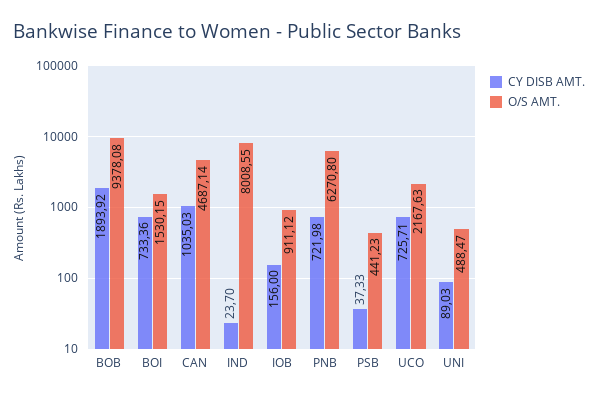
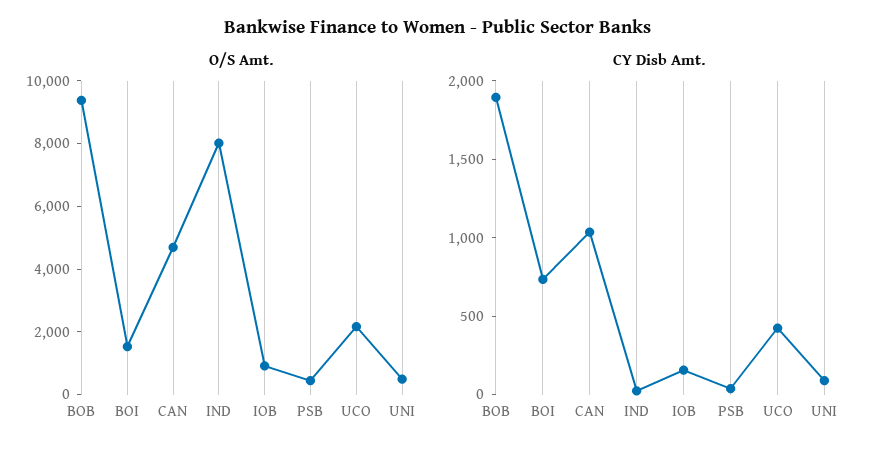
  {
    "CY DISB AMT.": {
      "BOB": 1893.92,
      "BOI": 733.36,
      "CAN": 1035.03,
      "IND": 23.7,
      "IOB": 156,
-     "PNB": 721.98,
      "PSB": 37.33,
-     "UCO": 725.71,
+     "UCO": 400,
      "UNI": 89.03
    },
    "O/S AMT.": {
      "BOB": 9378.08,
      "BOI": 1530.15,
      "CAN": 4687.14,
      "IND": 8008.55,
      "IOB": 911.12,
-     "PNB": 6270.8,
      "PSB": 441.23,
      "UCO": 2167.63,
      "UNI": 488.47
    }
  }

